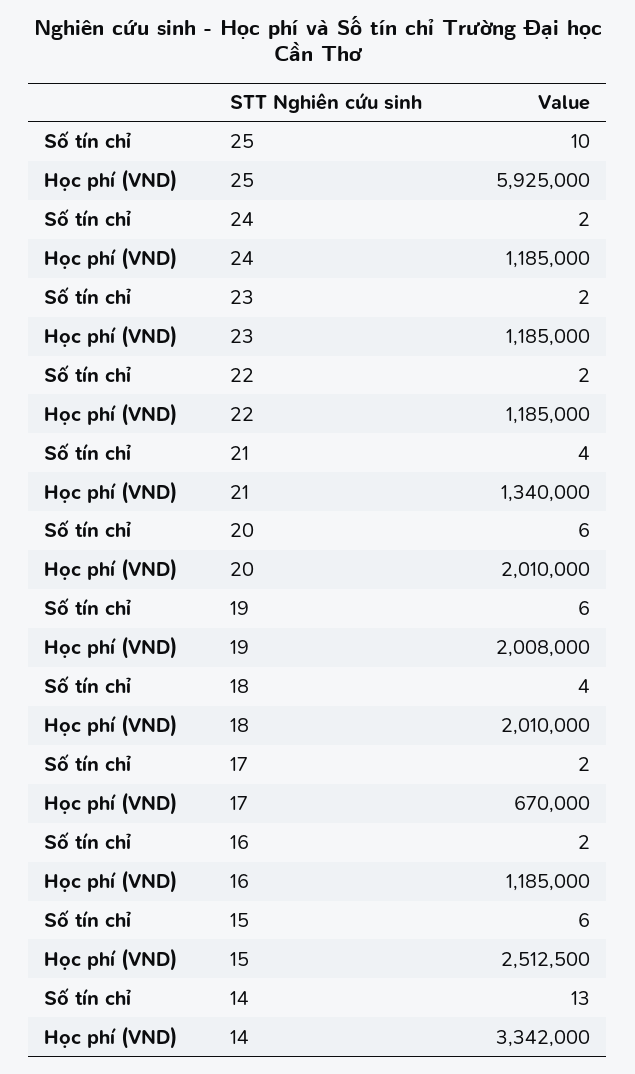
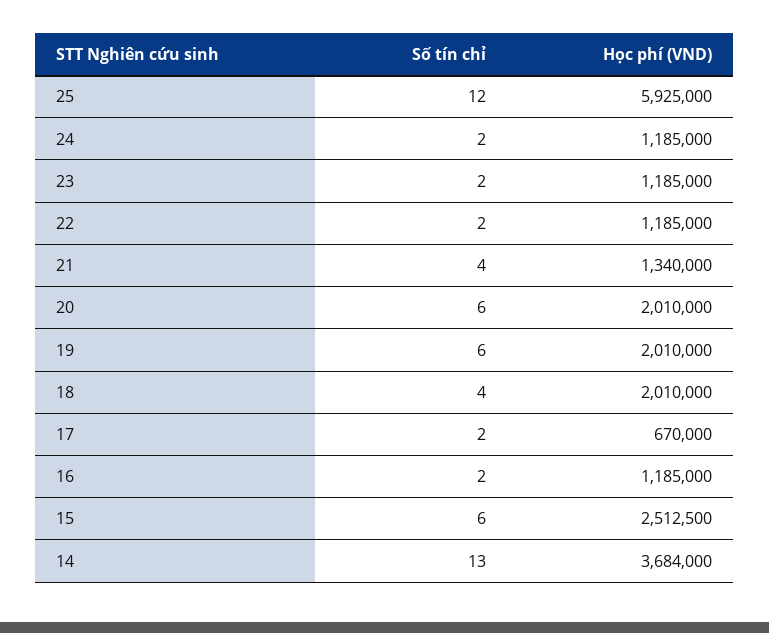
  {
    "Số tín chỉ": {
-     "25": 10,
+     "25": 12,
      "24": 2,
      "23": 2,
      "22": 2,
      "21": 4,
      "20": 6,
      "19": 6,
      "18": 4,
      "17": 2,
      "16": 2,
      "15": 6,
      "14": 13
    },
    "Học phí (VND)": {
      "25": 5925000,
      "24": 1185000,
      "23": 1185000,
      "22": 1185000,
      "21": 1340000,
      "20": 2010000,
-     "19": 2008000,
+     "19": 2010000,
      "18": 2010000,
      "17": 670000,
      "16": 1185000,
      "15": 2512500,
-     "14": 3342000
+     "14": 3684000
    }
  }

